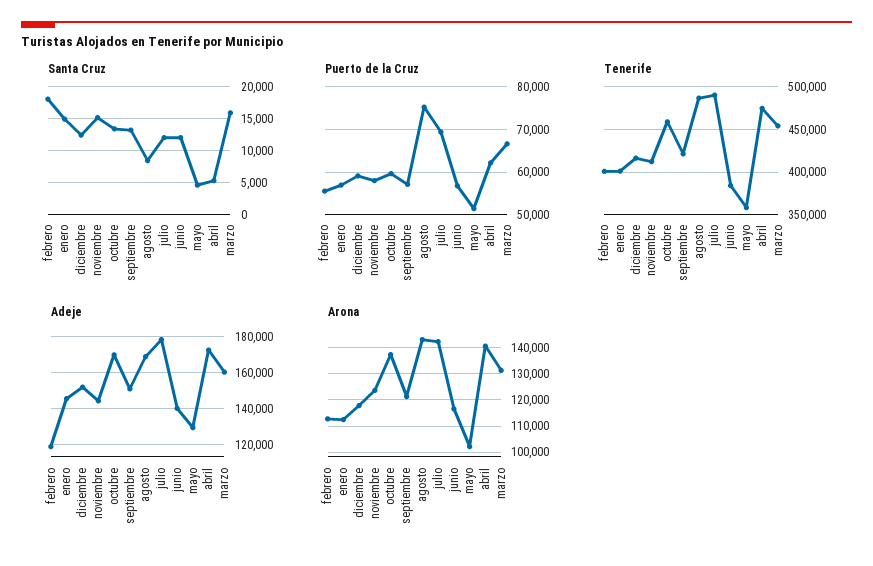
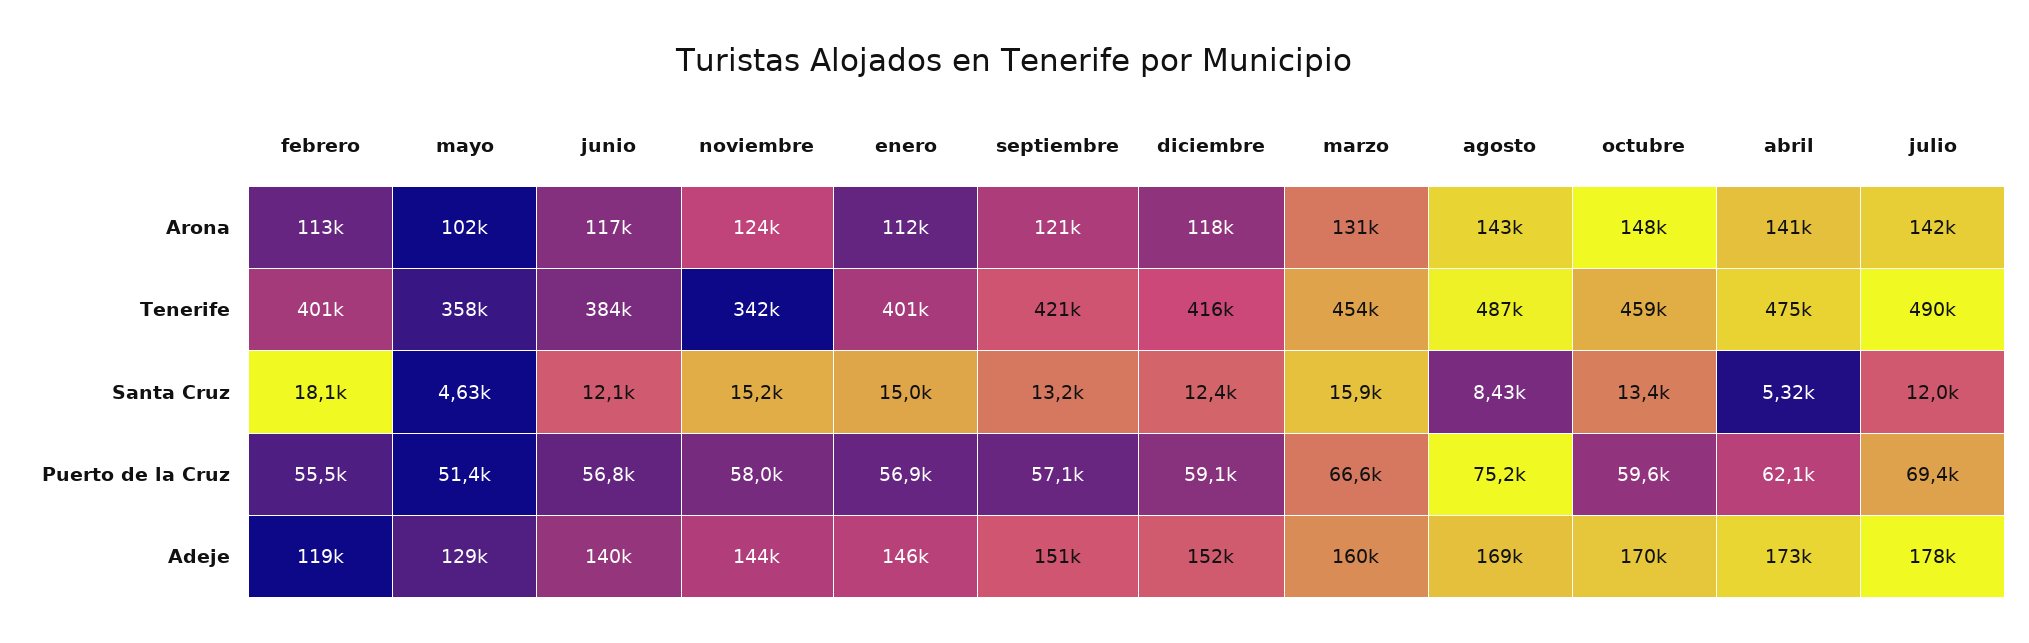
  {
    "Santa Cruz": {
      "febrero": 18100,
      "enero": 15000,
      "diciembre": 12400,
      "noviembre": 15200,
      "octubre": 13400,
      "septiembre": 13200,
      "agosto": 8430,
      "julio": 12000,
      "junio": 12100,
      "mayo": 4630,
      "abril": 5320,
      "marzo": 15900
    },
    "Puerto de la Cruz": {
      "febrero": 55500,
      "enero": 56900,
      "diciembre": 59100,
      "noviembre": 58000,
      "octubre": 59600,
      "septiembre": 57100,
      "agosto": 75200,
      "julio": 69400,
      "junio": 56800,
      "mayo": 51400,
      "abril": 62100,
      "marzo": 66600
    },
    "Tenerife": {
      "febrero": 401000,
      "enero": 401000,
      "diciembre": 416000,
-     "noviembre": 410000,
+     "noviembre": 342000,
      "octubre": 459000,
      "septiembre": 421000,
      "agosto": 487000,
      "julio": 490000,
      "junio": 384000,
      "mayo": 358000,
      "abril": 475000,
      "marzo": 454000
    },
    "Adeje": {
      "febrero": 119000,
      "enero": 146000,
      "diciembre": 152000,
      "noviembre": 144000,
      "octubre": 170000,
      "septiembre": 151000,
      "agosto": 169000,
      "julio": 178000,
      "junio": 140000,
      "mayo": 129000,
      "abril": 173000,
      "marzo": 160000
    },
    "Arona": {
      "febrero": 113000,
      "enero": 112000,
      "diciembre": 118000,
      "noviembre": 124000,
-     "octubre": 137500,
+     "octubre": 148000,
      "septiembre": 121000,
      "agosto": 143000,
      "julio": 142000,
      "junio": 117000,
      "mayo": 102000,
      "abril": 141000,
      "marzo": 131000
    }
  }

